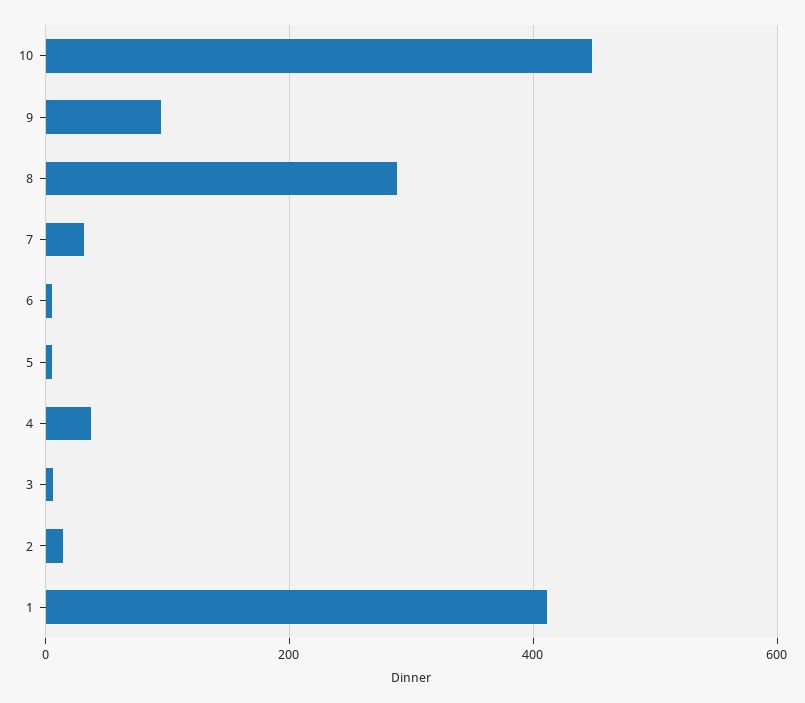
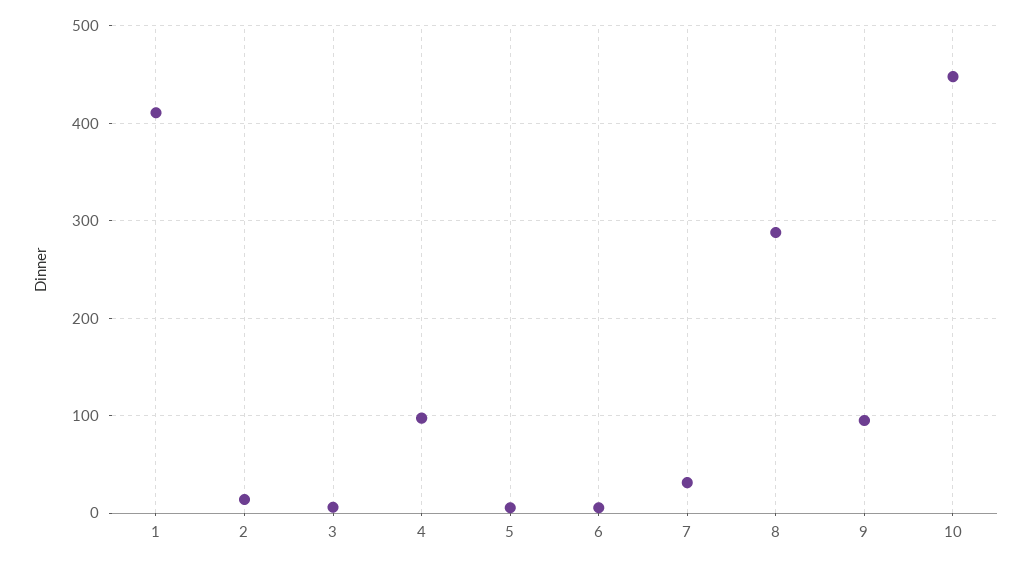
  {
    "10": 450,
    "9": 100,
    "8": 290,
    "7": 30,
    "6": 10,
    "5": 10,
-   "4": 40,
+   "4": 100,
    "3": 10,
    "2": 10,
    "1": 410
  }

